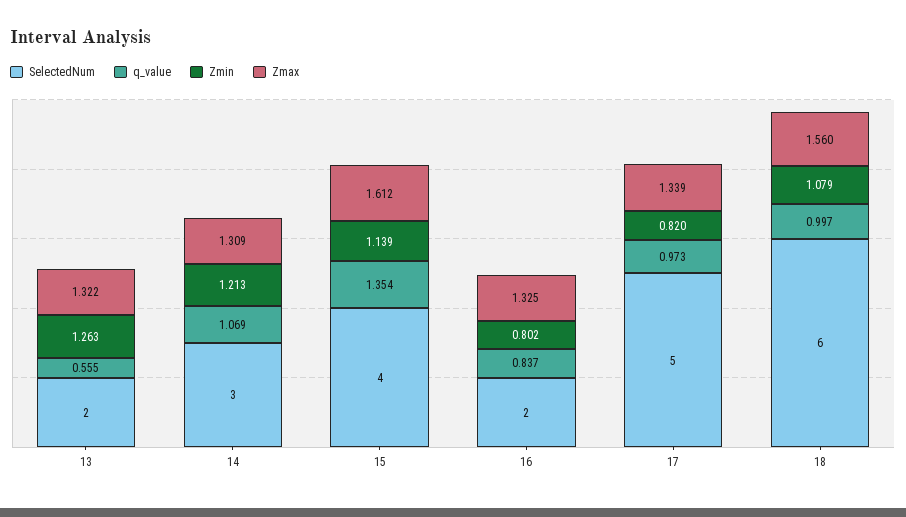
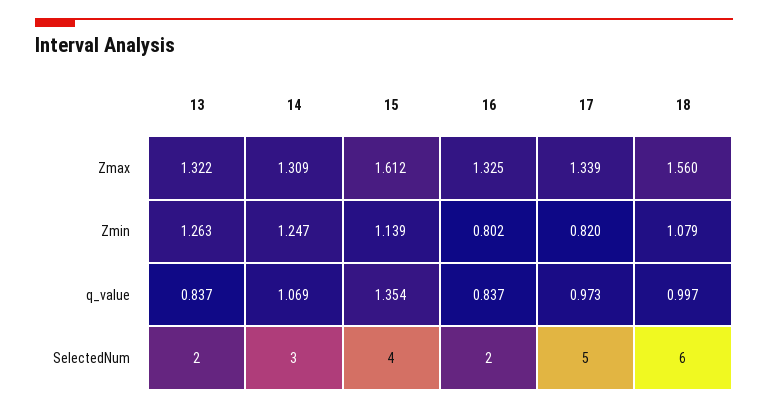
  {
    "SelectedNum": {
      "13": 2,
      "14": 3,
      "15": 4,
      "16": 2,
      "17": 5,
      "18": 6
    },
    "q_value": {
-     "13": 0.555,
+     "13": 0.837,
      "14": 1.069,
      "15": 1.354,
      "16": 0.837,
      "17": 0.973,
      "18": 0.997
    },
    "Zmin": {
      "13": 1.263,
-     "14": 1.213,
+     "14": 1.247,
      "15": 1.139,
      "16": 0.802,
      "17": 0.82,
      "18": 1.079
    },
    "Zmax": {
      "13": 1.322,
      "14": 1.309,
      "15": 1.612,
      "16": 1.325,
      "17": 1.339,
      "18": 1.56
    }
  }

